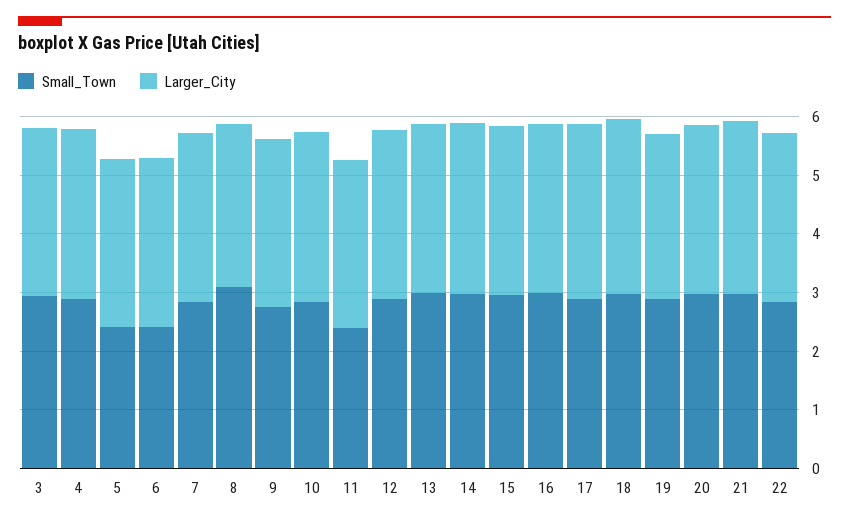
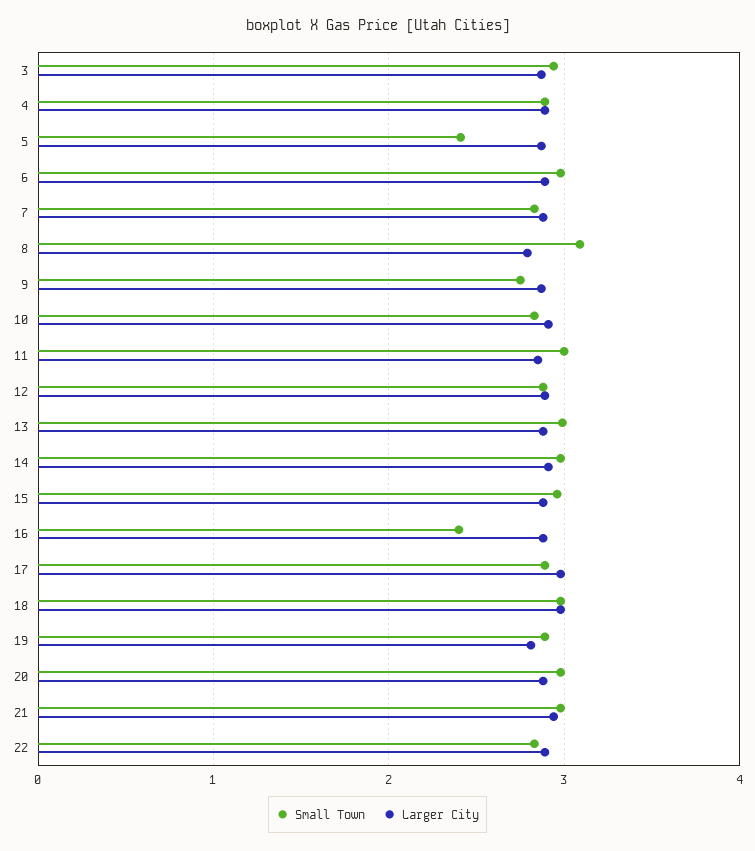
  {
    "Small_Town": {
      "3": 2.9,
      "4": 2.9,
      "5": 2.4,
-     "6": 2.4,
+     "6": 3,
      "7": 2.8,
      "8": 3.1,
      "9": 2.8,
      "10": 2.8,
-     "11": 2.4,
+     "11": 3,
      "12": 2.9,
      "13": 3,
      "14": 3,
      "15": 3,
-     "16": 3,
+     "16": 2.4,
      "17": 2.9,
      "18": 3,
      "19": 2.9,
      "20": 3,
      "21": 3,
      "22": 2.8
    },
    "Larger_City": {
      "3": 2.9,
      "4": 2.9,
      "5": 2.9,
      "6": 2.9,
      "7": 2.9,
      "8": 2.8,
      "9": 2.9,
      "10": 2.9,
      "11": 2.9,
      "12": 2.9,
      "13": 2.9,
      "14": 2.9,
      "15": 2.9,
      "16": 2.9,
      "17": 3,
      "18": 3,
      "19": 2.8,
      "20": 2.9,
      "21": 2.9,
      "22": 2.9
    }
  }

